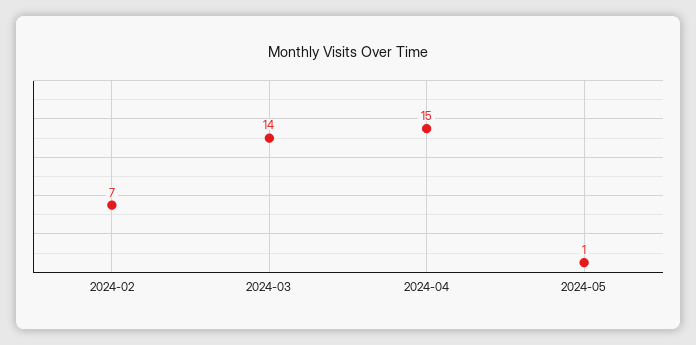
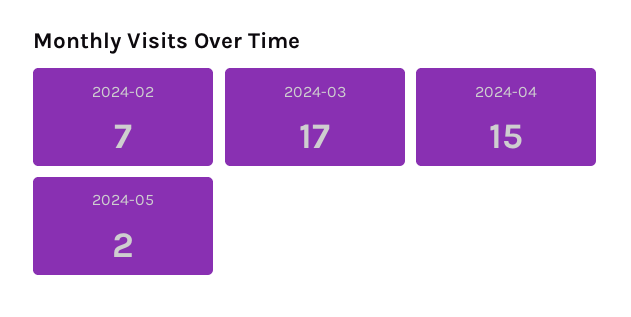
  {
    "2024-02": 7,
-   "2024-03": 14,
+   "2024-03": 17,
    "2024-04": 15,
-   "2024-05": 1
+   "2024-05": 2
  }

